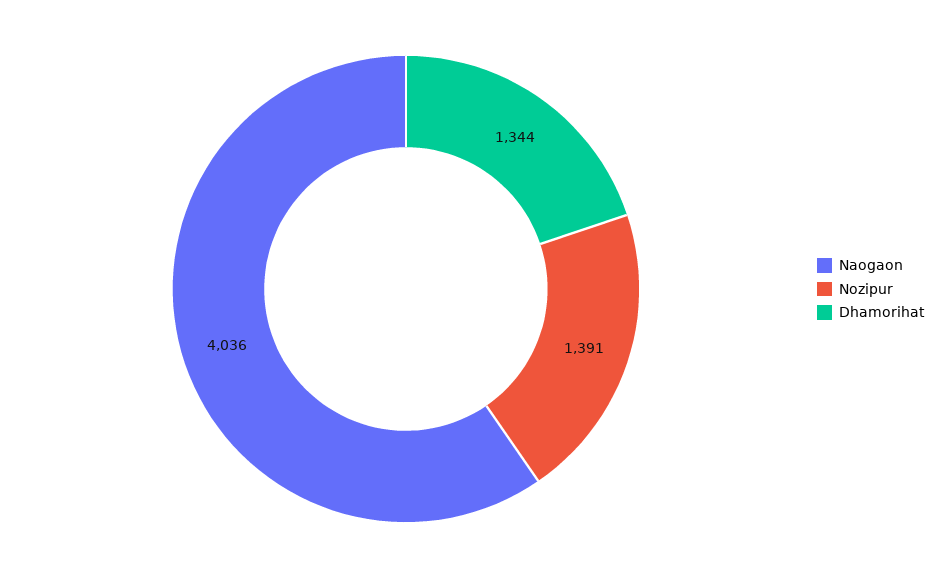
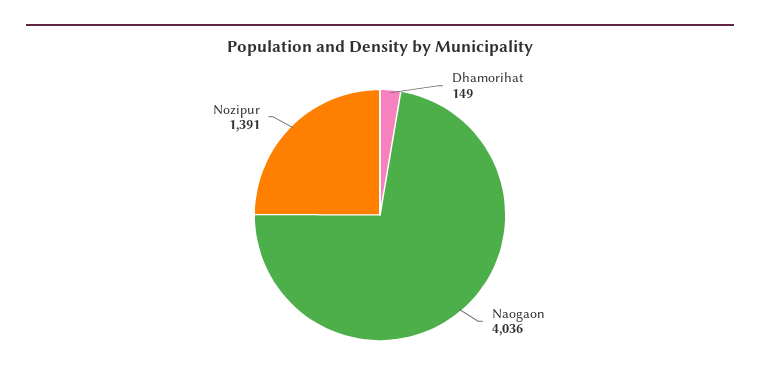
  {
    "Naogaon": 4036,
    "Nozipur": 1391,
-   "Dhamorihat": 1344
+   "Dhamorihat": 149
  }

